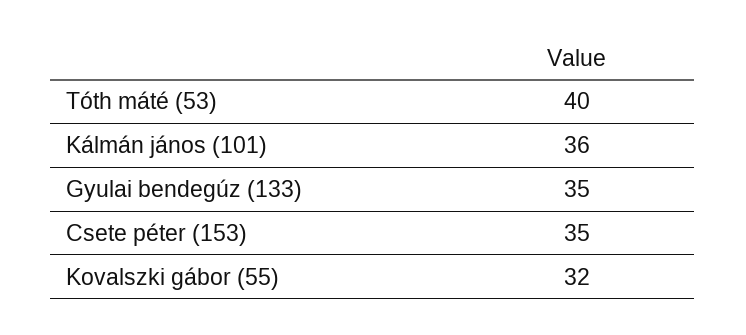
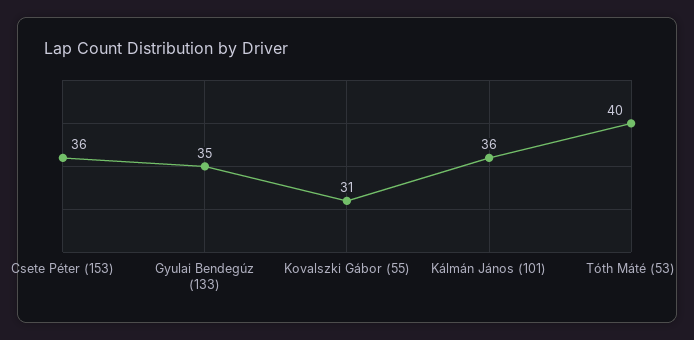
  {
    "Tóth máté (53)": 40,
    "Kálmán jános (101)": 36,
    "Gyulai bendegúz (133)": 35,
-   "Csete péter (153)": 35,
+   "Csete péter (153)": 36,
-   "Kovalszki gábor (55)": 32
+   "Kovalszki gábor (55)": 31
  }

